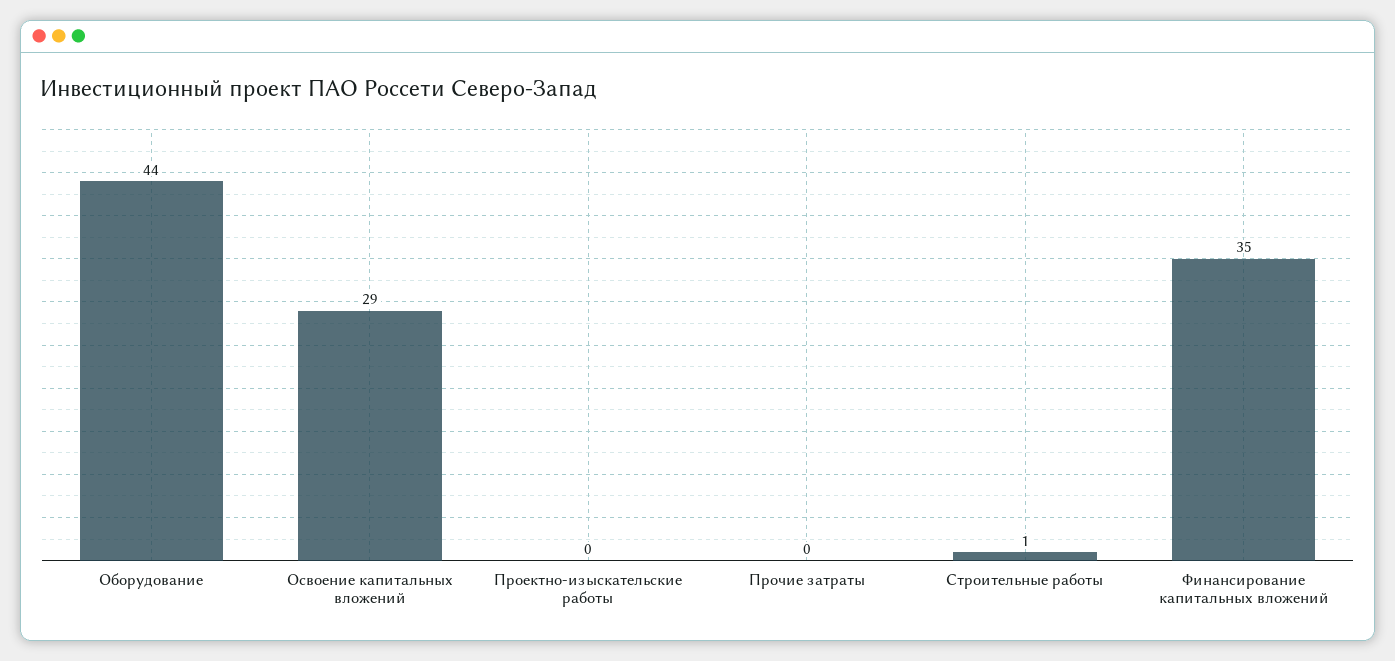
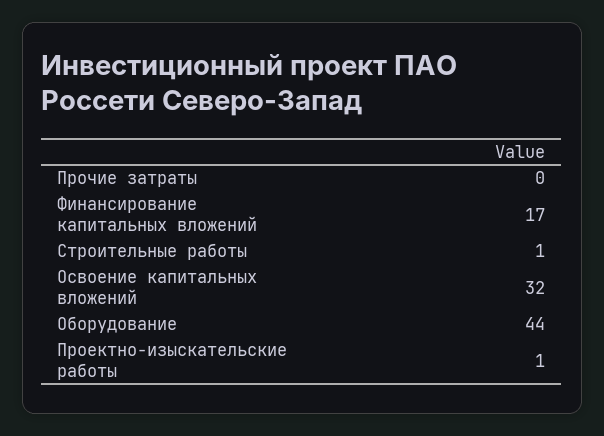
  {
    "Оборудование": 44,
-   "Освоение капитальных вложений": 29,
+   "Освоение капитальных вложений": 32,
-   "Проектно-изыскательские работы": 0,
+   "Проектно-изыскательские работы": 1,
    "Прочие затраты": 0,
    "Строительные работы": 1,
-   "Финансирование капитальных вложений": 35
+   "Финансирование капитальных вложений": 17
  }

